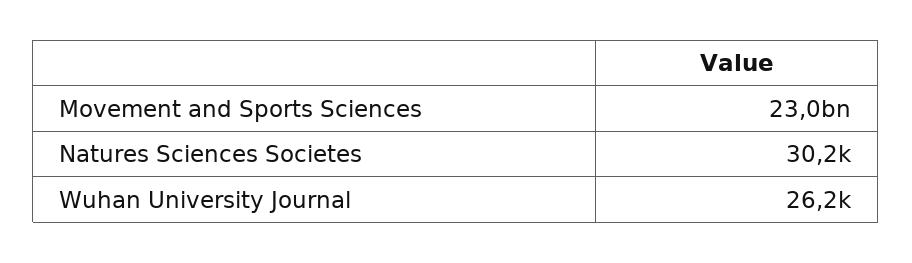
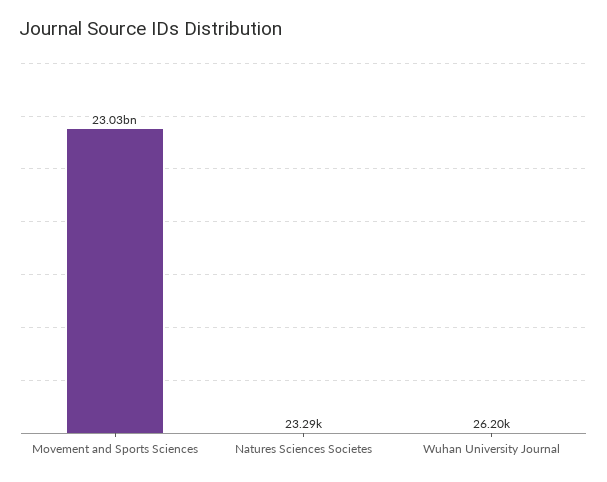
  {
    "Movement and Sports Sciences": 23030000000,
-   "Natures Sciences Societes": 30200,
+   "Natures Sciences Societes": 23290,
    "Wuhan University Journal": 26200
  }

